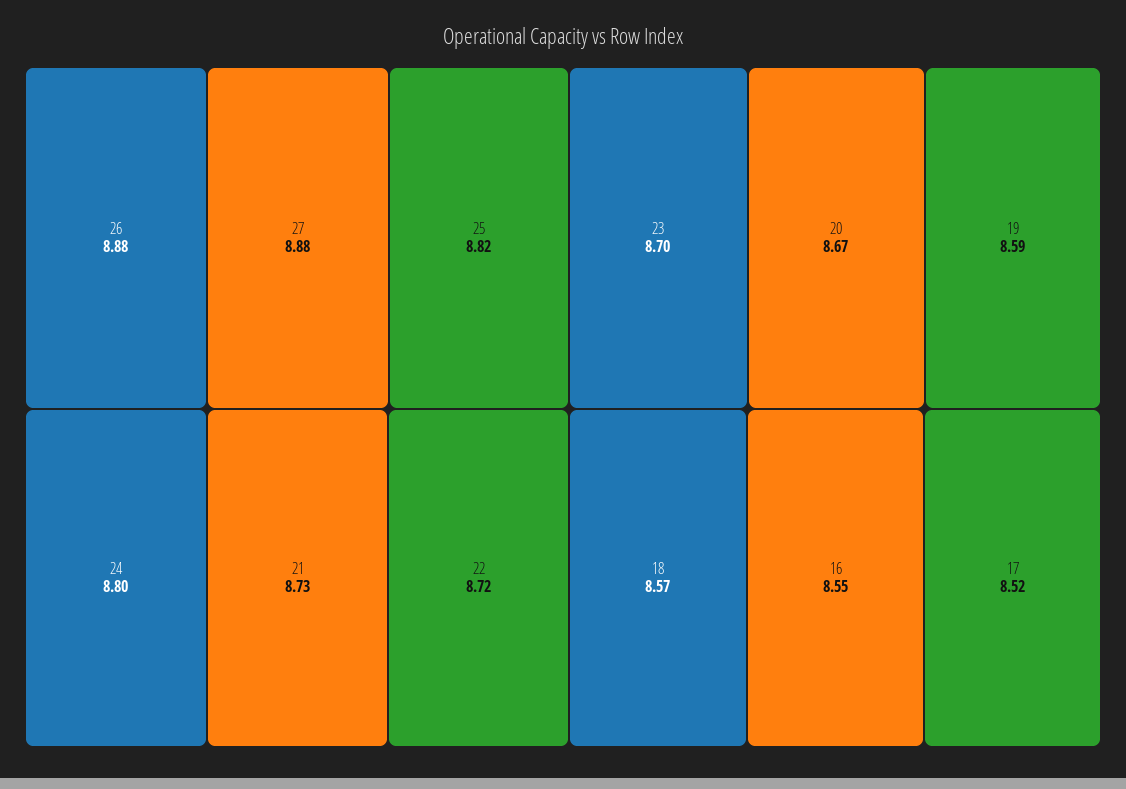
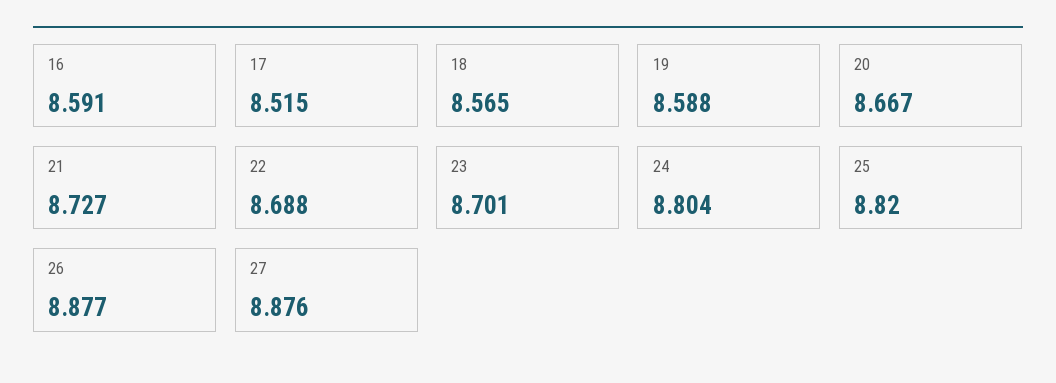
  {
    "26": 8.877,
    "27": 8.876,
    "25": 8.82,
    "24": 8.804,
    "21": 8.727,
-   "22": 8.72,
+   "22": 8.688,
    "23": 8.701,
    "20": 8.667,
    "19": 8.588,
    "18": 8.565,
-   "16": 8.55,
+   "16": 8.591,
    "17": 8.515
  }

